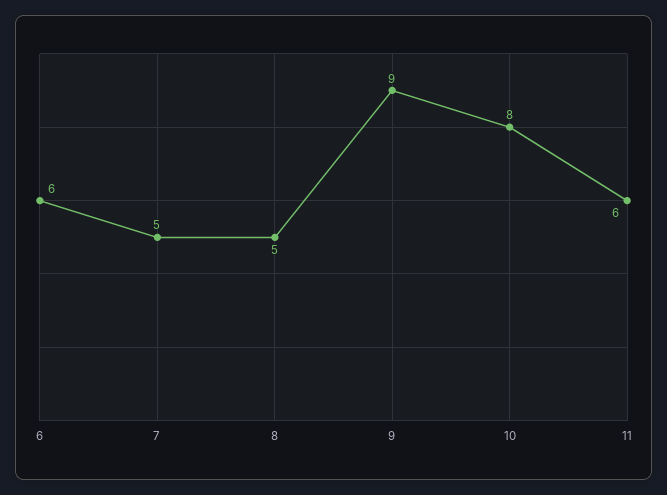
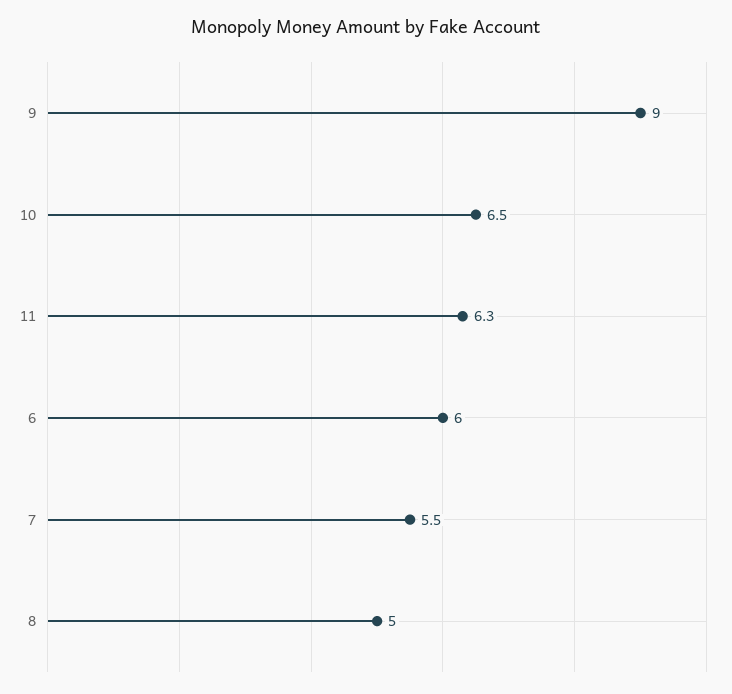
  {
    "6": 6,
-   "7": 5,
+   "7": 5.5,
    "8": 5,
    "9": 9,
-   "10": 8,
+   "10": 6.5,
-   "11": 6
+   "11": 6.3
  }

